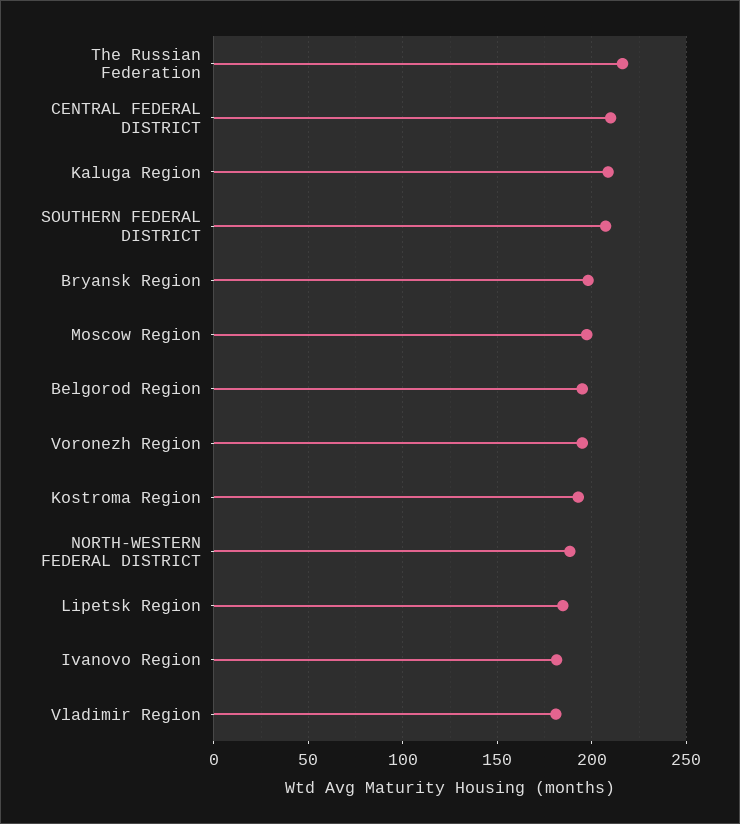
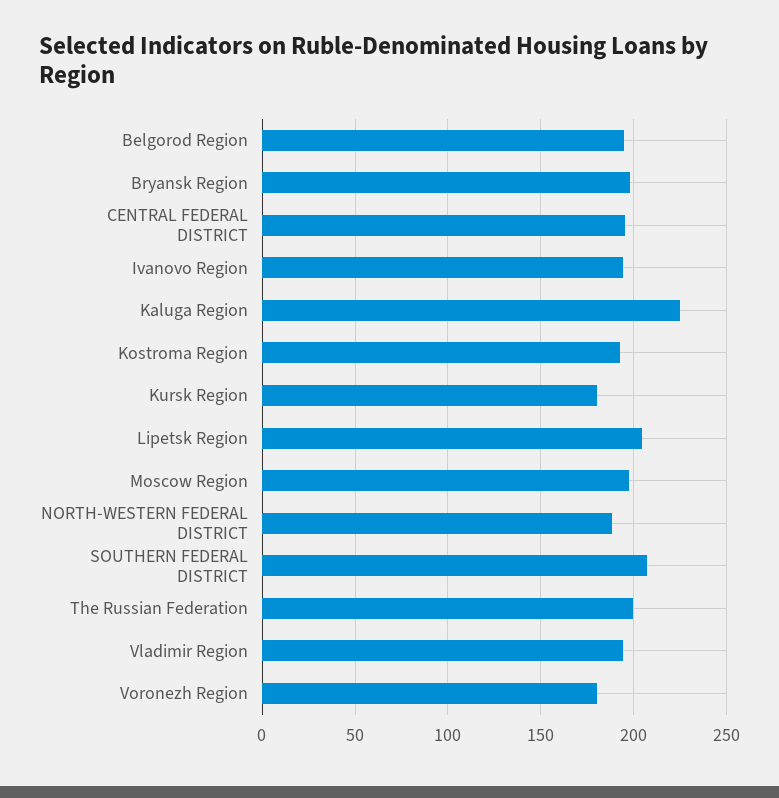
  {
-   "The Russian Federation": 215,
+   "The Russian Federation": 200,
-   "CENTRAL FEDERAL DISTRICT": 210,
+   "CENTRAL FEDERAL DISTRICT": 195,
-   "Kaluga Region": 210,
+   "Kaluga Region": 225,
    "SOUTHERN FEDERAL DISTRICT": 205,
    "Bryansk Region": 200,
    "Moscow Region": 195,
    "Belgorod Region": 195,
-   "Voronezh Region": 195,
+   "Voronezh Region": 180,
    "Kostroma Region": 195,
    "NORTH-WESTERN FEDERAL DISTRICT": 190,
-   "Lipetsk Region": 185,
+   "Lipetsk Region": 205,
-   "Ivanovo Region": 180,
+   "Ivanovo Region": 195,
-   "Vladimir Region": 180
+   "Vladimir Region": 195,
+   "Kursk Region": 180
  }

